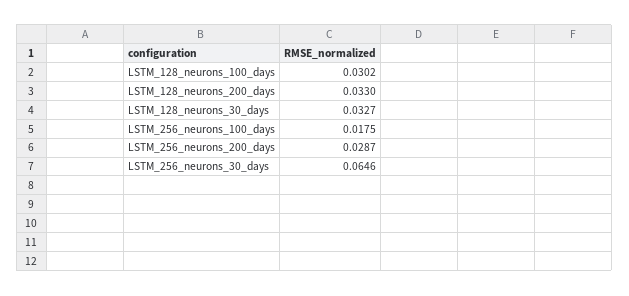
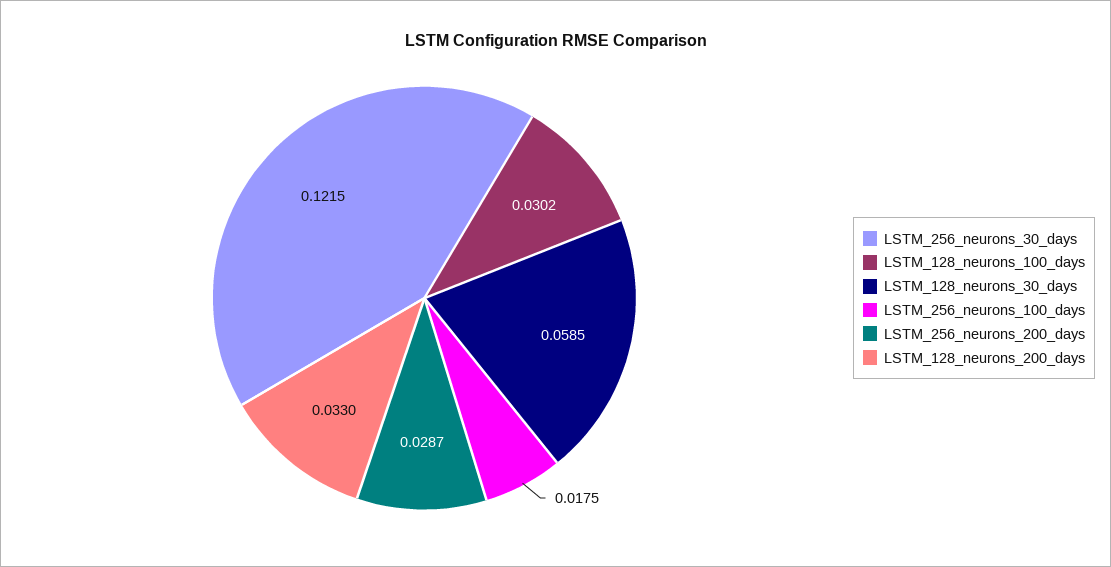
  {
    "LSTM_128_neurons_100_days": 0.0302,
    "LSTM_128_neurons_200_days": 0.033,
-   "LSTM_128_neurons_30_days": 0.0327,
+   "LSTM_128_neurons_30_days": 0.0585,
    "LSTM_256_neurons_100_days": 0.0175,
    "LSTM_256_neurons_200_days": 0.0287,
-   "LSTM_256_neurons_30_days": 0.0646
+   "LSTM_256_neurons_30_days": 0.1215
  }

